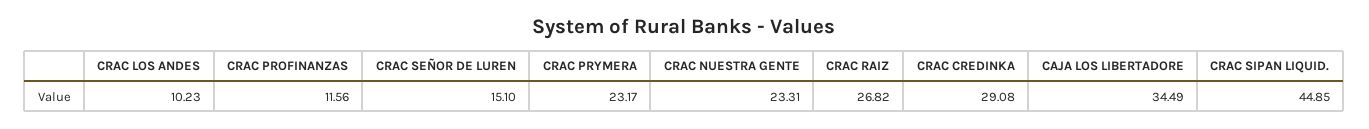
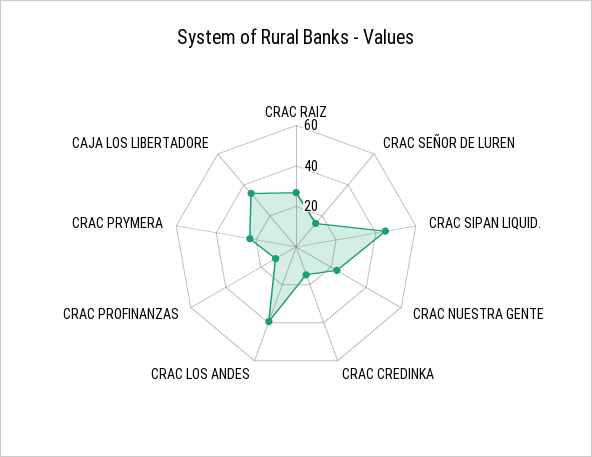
  {
-   "CRAC LOS ANDES": 10.23,
+   "CRAC LOS ANDES": 40,
    "CRAC PROFINANZAS": 11.56,
    "CRAC SEÑOR DE LUREN": 15.1,
    "CRAC PRYMERA": 23.17,
    "CRAC NUESTRA GENTE": 23.31,
    "CRAC RAIZ": 26.82,
-   "CRAC CREDINKA": 29.08,
+   "CRAC CREDINKA": 15,
    "CAJA LOS LIBERTADORE": 34.49,
    "CRAC SIPAN LIQUID.": 44.85
  }

